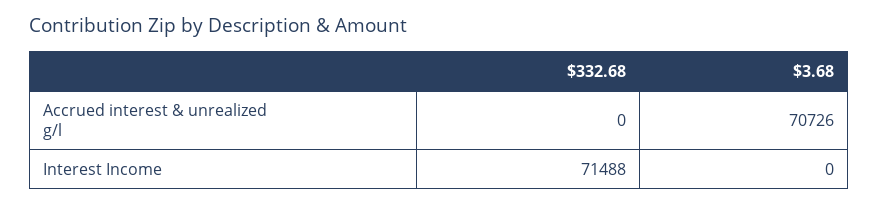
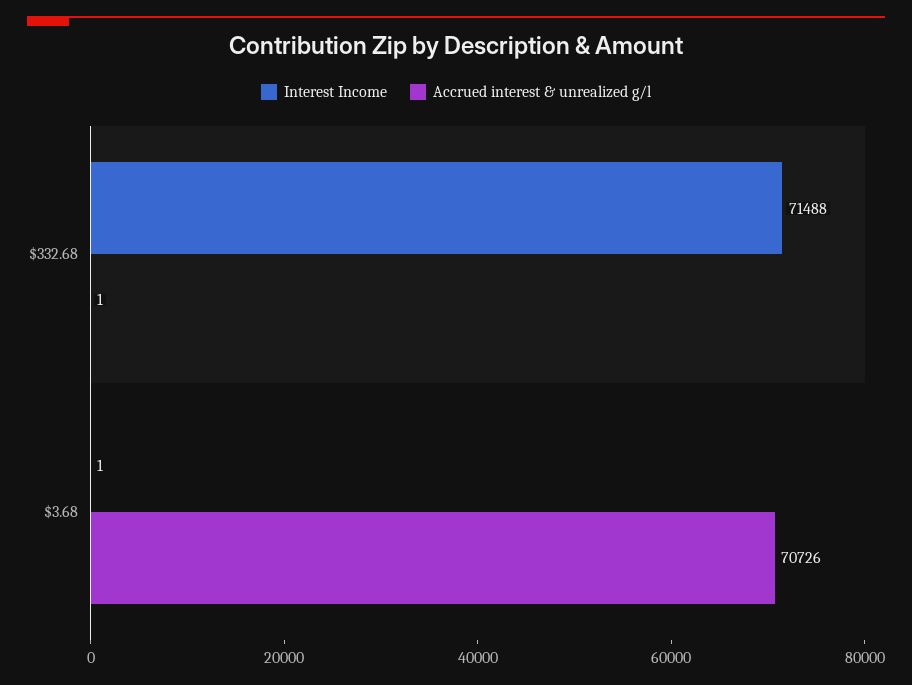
  {
    "Accrued interest & unrealized g/l": {
-     "$332.68": 0,
+     "$332.68": 1,
      "$3.68": 70726
    },
    "Interest Income": {
      "$332.68": 71488,
-     "$3.68": 0
+     "$3.68": 1
    }
  }

